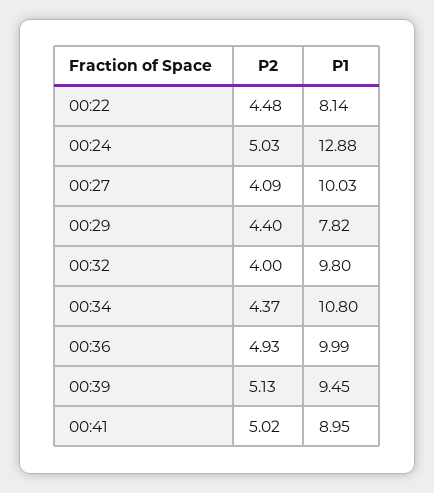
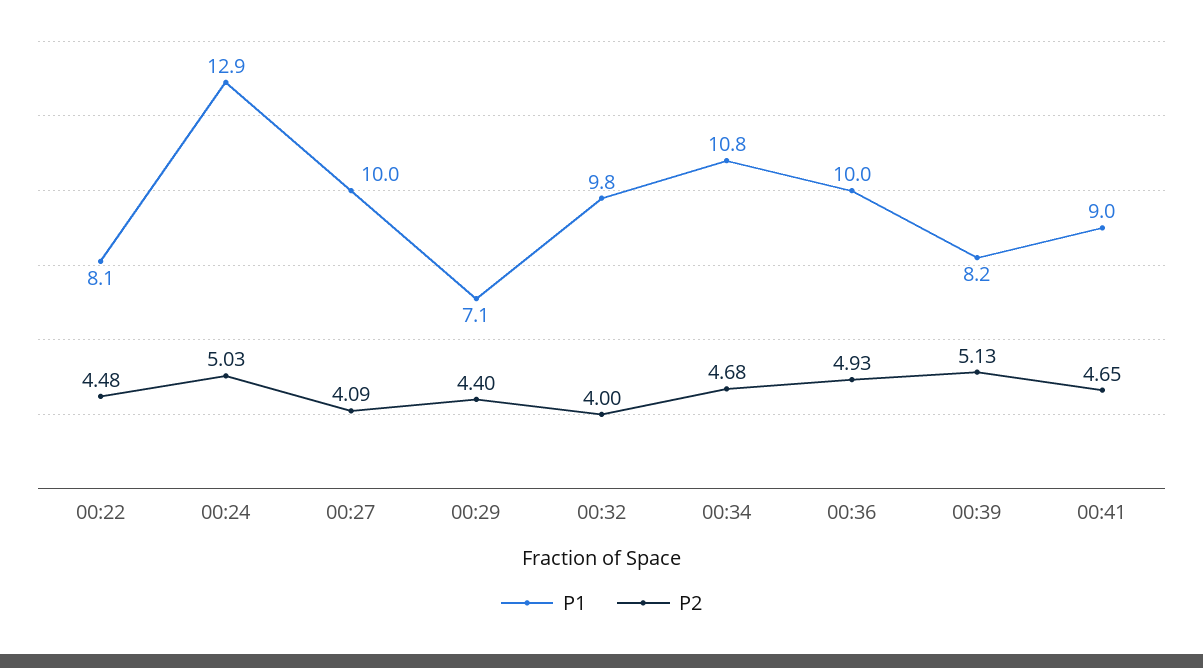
  {
    "P2": {
      "00:22": 4.48,
      "00:24": 5.03,
      "00:27": 4.09,
      "00:29": 4.4,
      "00:32": 4,
-     "00:34": 4.37,
+     "00:34": 4.68,
      "00:36": 4.93,
      "00:39": 5.13,
-     "00:41": 5.02
+     "00:41": 4.65
    },
    "P1": {
      "00:22": 8.14,
      "00:24": 12.88,
      "00:27": 10.03,
-     "00:29": 7.82,
+     "00:29": 7.1,
      "00:32": 9.8,
      "00:34": 10.8,
      "00:36": 9.99,
-     "00:39": 9.45,
+     "00:39": 8.2,
      "00:41": 8.95
    }
  }

